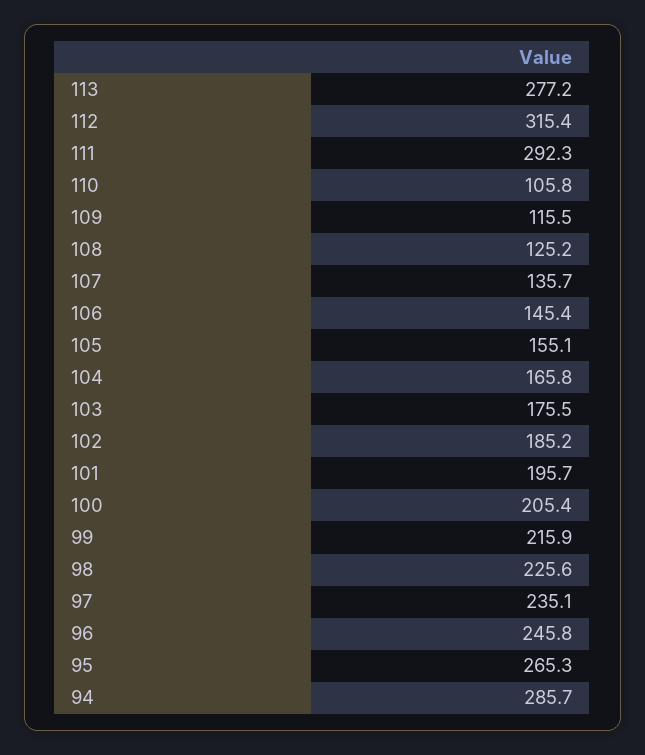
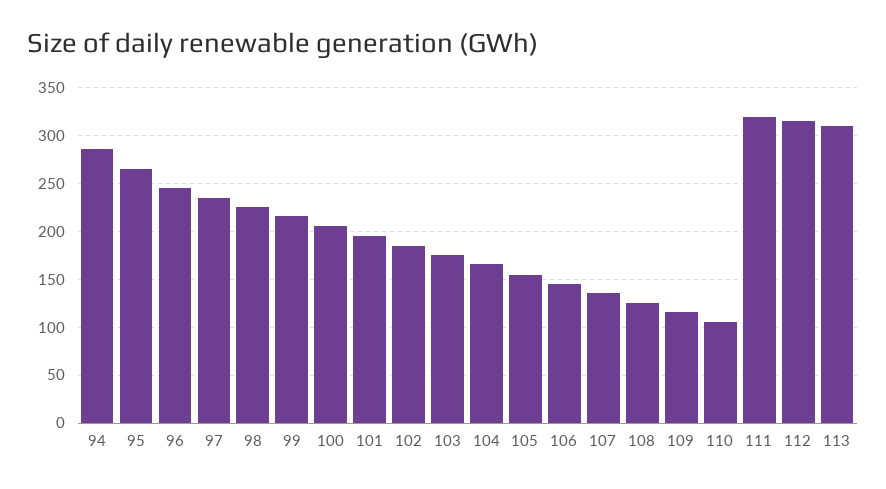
  {
-   "113": 277.2,
+   "113": 310,
    "112": 315.4,
-   "111": 292.3,
+   "111": 320,
    "110": 105.8,
    "109": 115.5,
    "108": 125.2,
    "107": 135.7,
    "106": 145.4,
    "105": 155.1,
    "104": 165.8,
    "103": 175.5,
    "102": 185.2,
    "101": 195.7,
    "100": 205.4,
    "99": 215.9,
    "98": 225.6,
    "97": 235.1,
    "96": 245.8,
    "95": 265.3,
    "94": 285.7
  }

